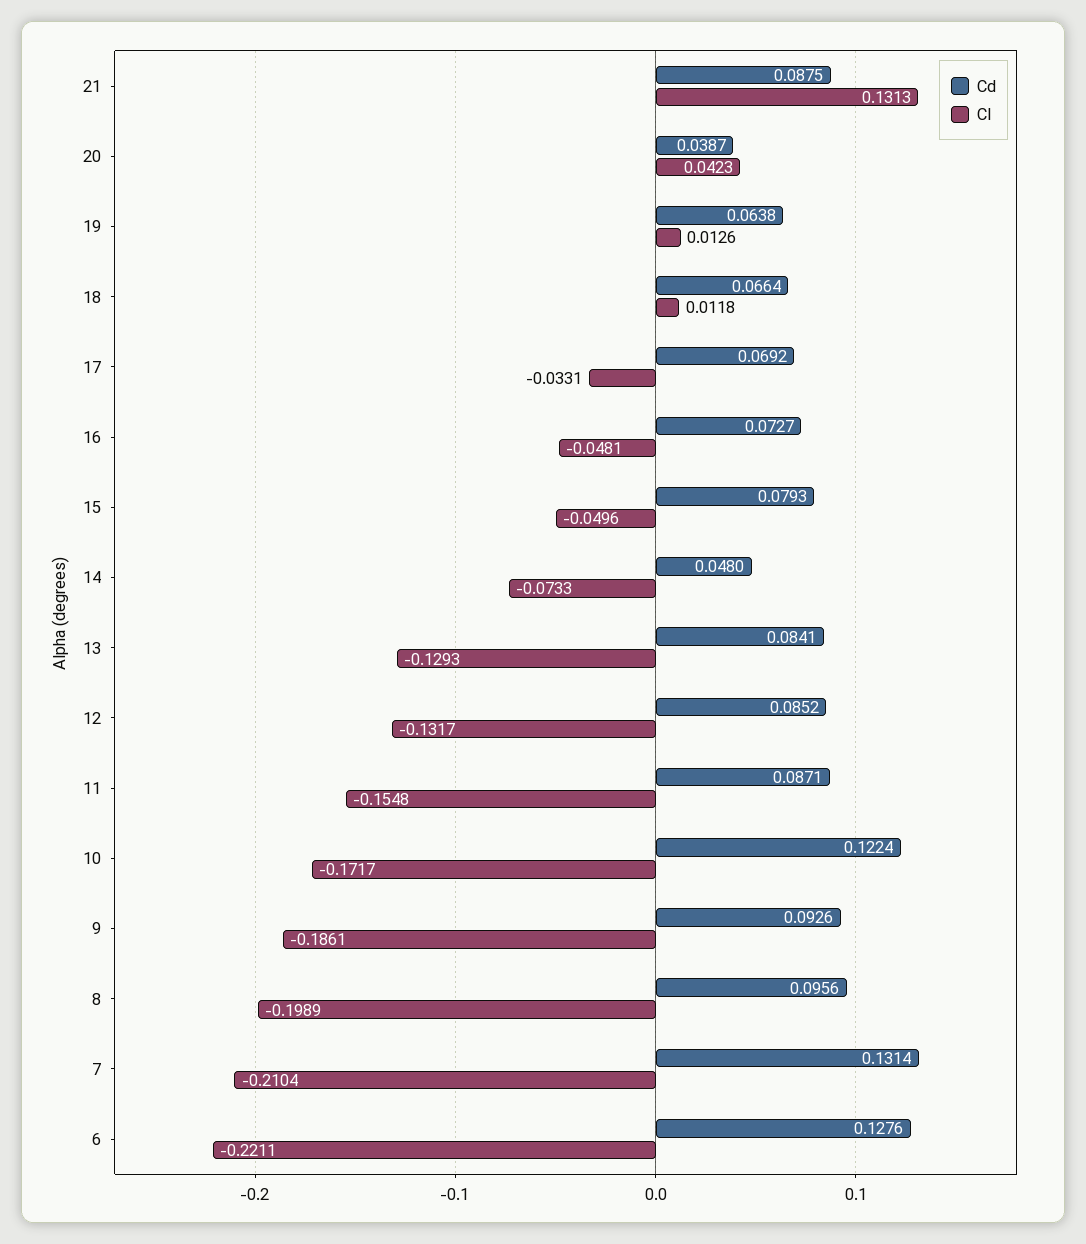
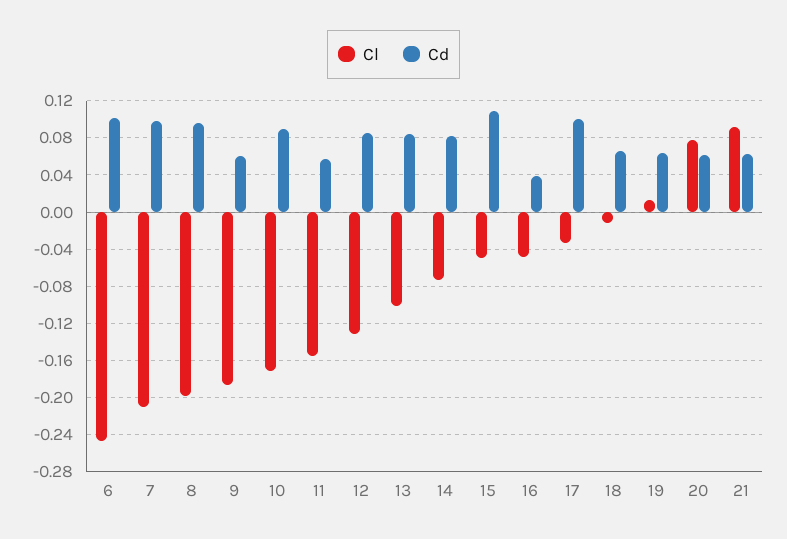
  {
    "Cd": {
-     "21": 0.0875,
+     "21": 0.06,
-     "20": 0.0387,
+     "20": 0.06,
      "19": 0.0638,
      "18": 0.0664,
-     "17": 0.0692,
+     "17": 0.1,
-     "16": 0.0727,
+     "16": 0.04,
-     "15": 0.0793,
+     "15": 0.11,
-     "14": 0.048,
+     "14": 0.08,
      "13": 0.0841,
      "12": 0.0852,
-     "11": 0.0871,
+     "11": 0.06,
-     "10": 0.1224,
+     "10": 0.09,
-     "9": 0.0926,
+     "9": 0.06,
      "8": 0.0956,
-     "7": 0.1314,
+     "7": 0.1,
-     "6": 0.1276
+     "6": 0.1
    },
    "Cl": {
-     "21": 0.1313,
+     "21": 0.09,
-     "20": 0.0423,
+     "20": 0.08,
      "19": 0.0126,
-     "18": 0.0118,
+     "18": -0.01,
      "17": -0.0331,
      "16": -0.0481,
      "15": -0.0496,
      "14": -0.0733,
-     "13": -0.1293,
+     "13": -0.1,
      "12": -0.1317,
      "11": -0.1548,
      "10": -0.1717,
      "9": -0.1861,
      "8": -0.1989,
      "7": -0.2104,
-     "6": -0.2211
+     "6": -0.25
    }
  }

